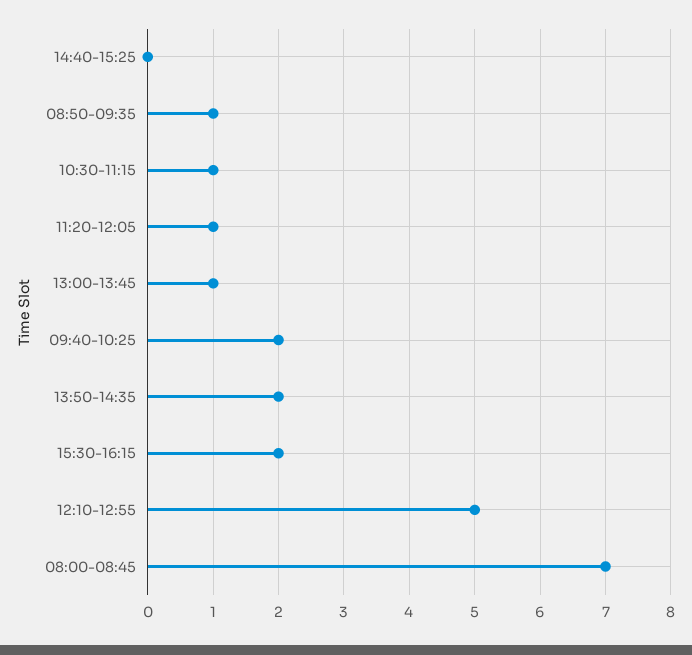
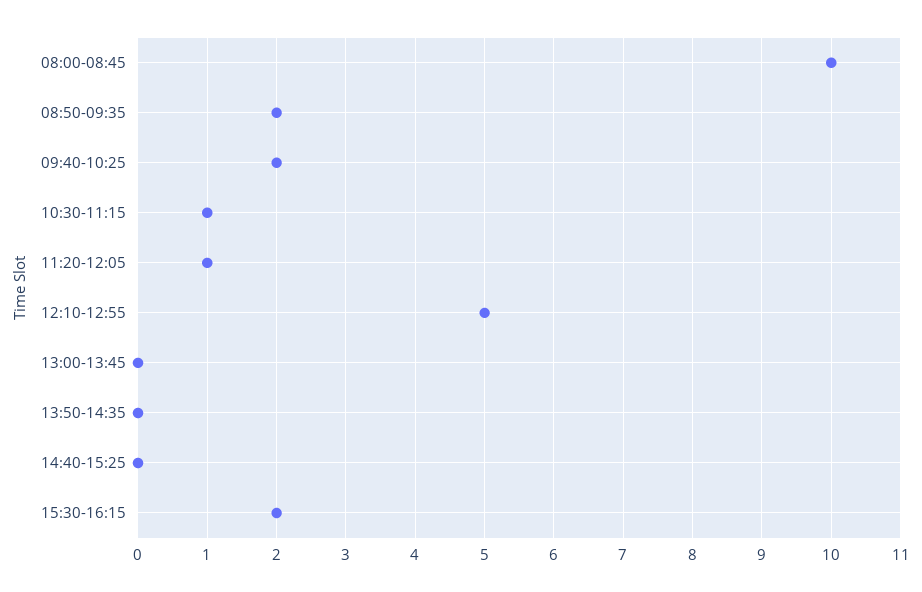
  {
    "14:40-15:25": 0,
-   "08:50-09:35": 1,
+   "08:50-09:35": 2,
    "10:30-11:15": 1,
    "11:20-12:05": 1,
-   "13:00-13:45": 1,
+   "13:00-13:45": 0,
    "09:40-10:25": 2,
-   "13:50-14:35": 2,
+   "13:50-14:35": 0,
    "15:30-16:15": 2,
    "12:10-12:55": 5,
-   "08:00-08:45": 7
+   "08:00-08:45": 10
  }

